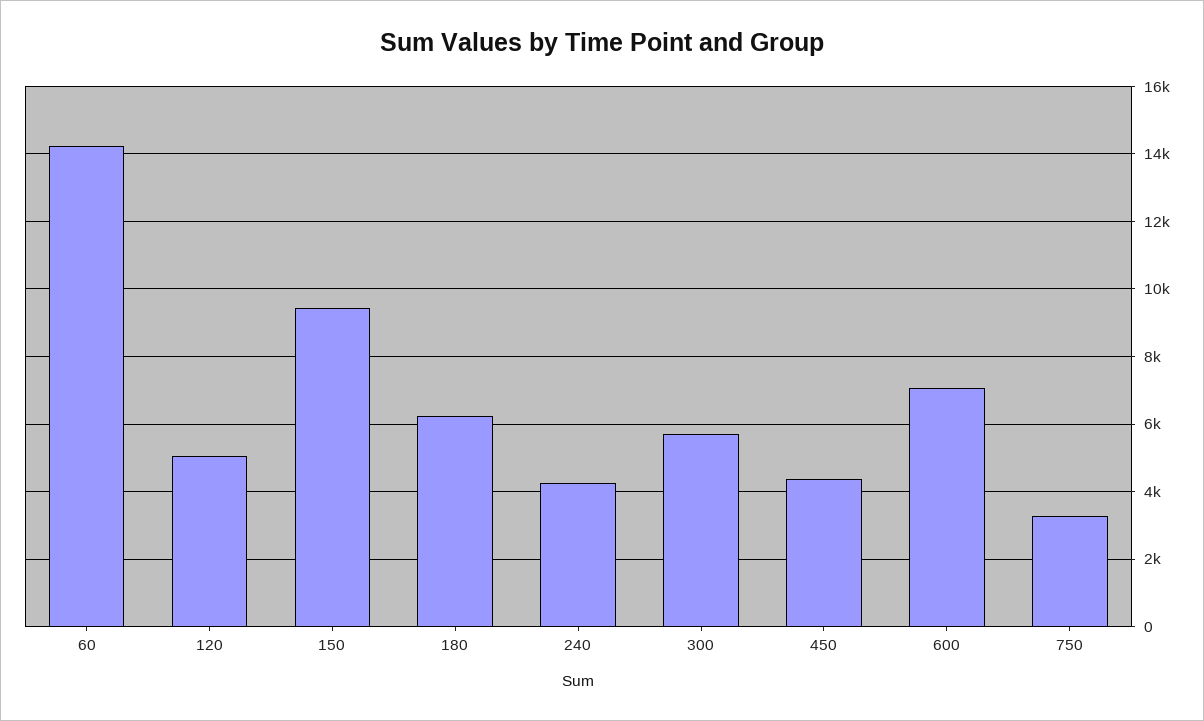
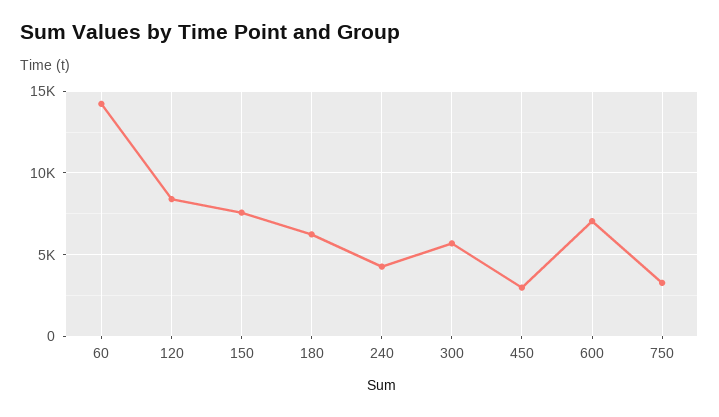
  {
    "60": 14200,
-   "120": 5000,
+   "120": 8500,
-   "150": 9400,
+   "150": 7500,
    "180": 6200,
    "240": 4200,
    "300": 5600,
-   "450": 4400,
+   "450": 3000,
    "600": 7000,
    "750": 3200
  }

